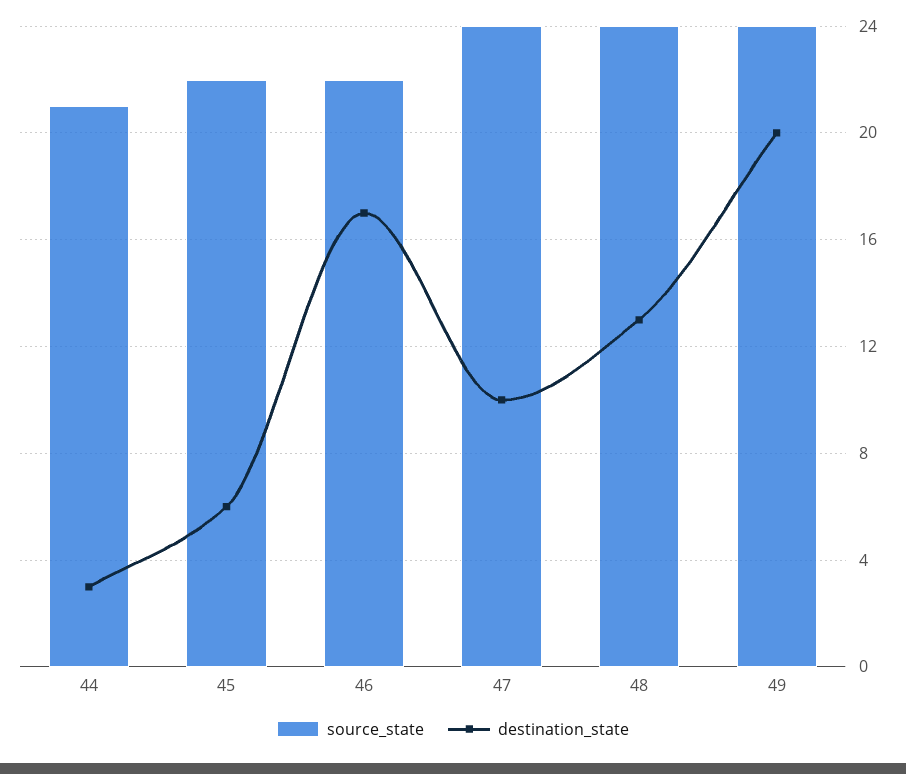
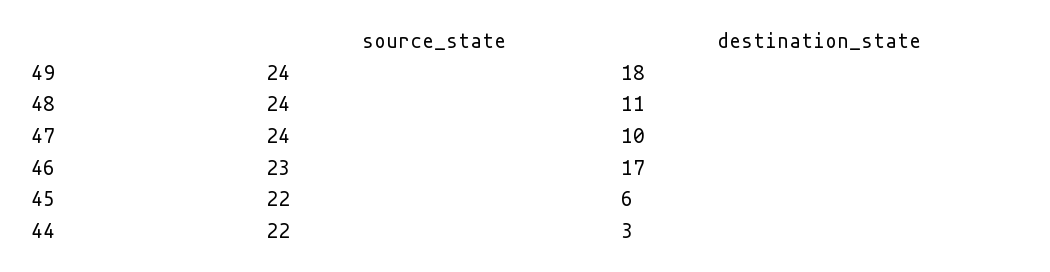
  {
    "source_state": {
-     "44": 21,
+     "44": 22,
      "45": 22,
-     "46": 22,
+     "46": 23,
      "47": 24,
      "48": 24,
      "49": 24
    },
    "destination_state": {
      "44": 3,
      "45": 6,
      "46": 17,
      "47": 10,
-     "48": 13,
+     "48": 11,
-     "49": 20
+     "49": 18
    }
  }

